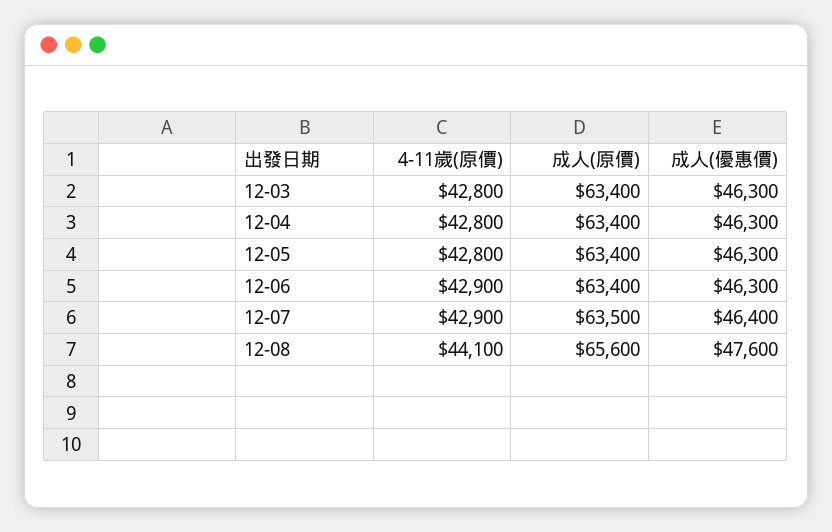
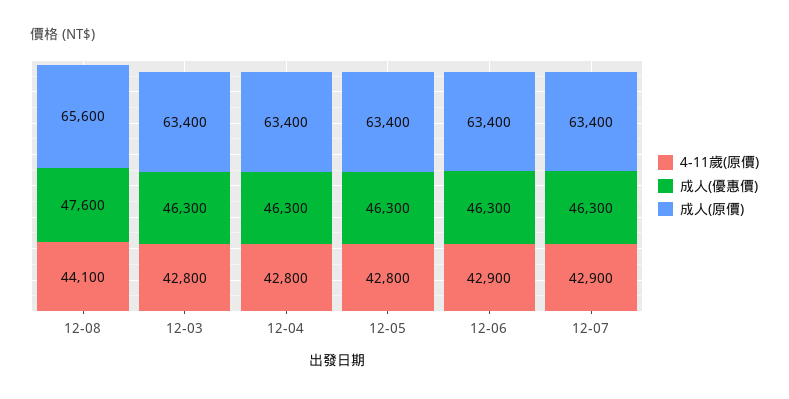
  {
    "4-11歲(原價)": {
      "12-03": 42800,
      "12-04": 42800,
      "12-05": 42800,
      "12-06": 42900,
      "12-07": 42900,
      "12-08": 44100
    },
    "成人(原價)": {
      "12-03": 63400,
      "12-04": 63400,
      "12-05": 63400,
      "12-06": 63400,
-     "12-07": 63500,
+     "12-07": 63400,
      "12-08": 65600
    },
    "成人(優惠價)": {
      "12-03": 46300,
      "12-04": 46300,
      "12-05": 46300,
      "12-06": 46300,
-     "12-07": 46400,
+     "12-07": 46300,
      "12-08": 47600
    }
  }

